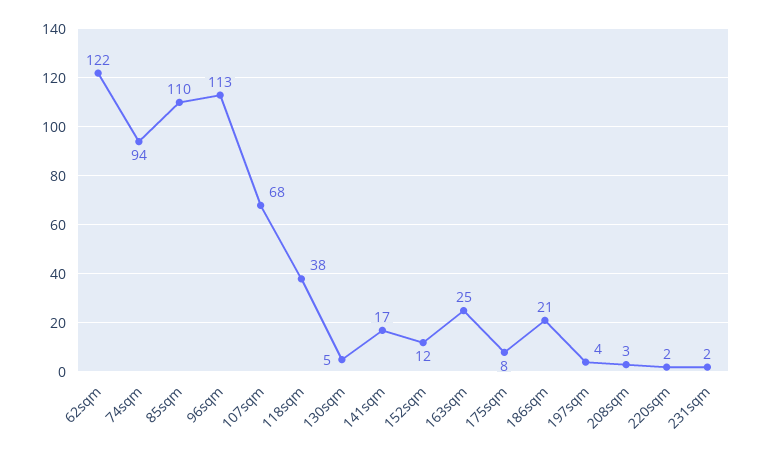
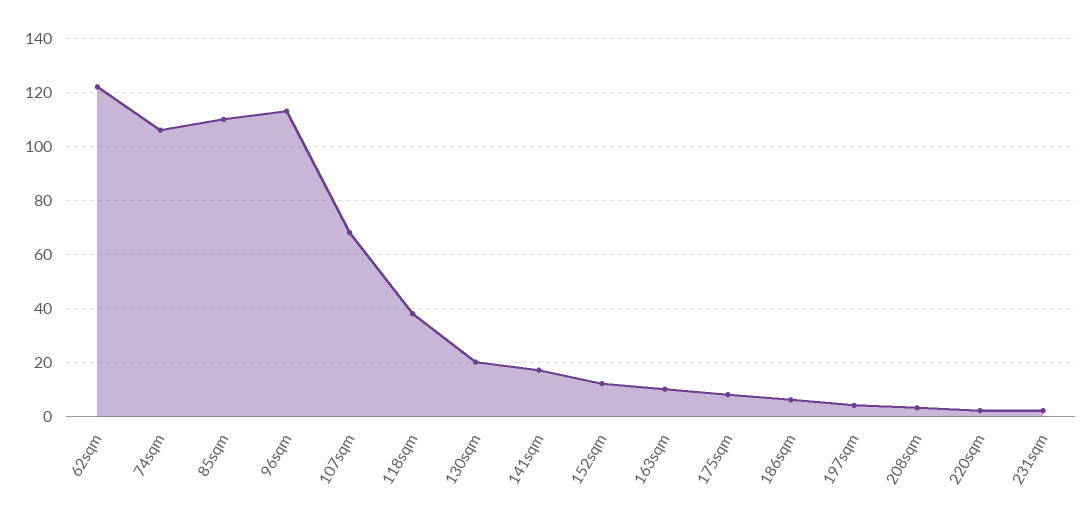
  {
    "62sqm": 122,
-   "74sqm": 94,
+   "74sqm": 105,
    "85sqm": 110,
    "96sqm": 113,
    "107sqm": 68,
    "118sqm": 38,
-   "130sqm": 5,
+   "130sqm": 20,
    "141sqm": 17,
    "152sqm": 12,
-   "163sqm": 25,
+   "163sqm": 10,
    "175sqm": 8,
-   "186sqm": 21,
+   "186sqm": 5,
    "197sqm": 4,
    "208sqm": 3,
    "220sqm": 2,
    "231sqm": 2
  }

